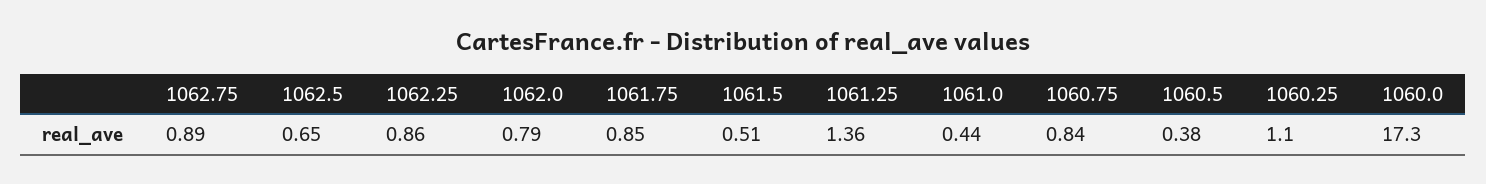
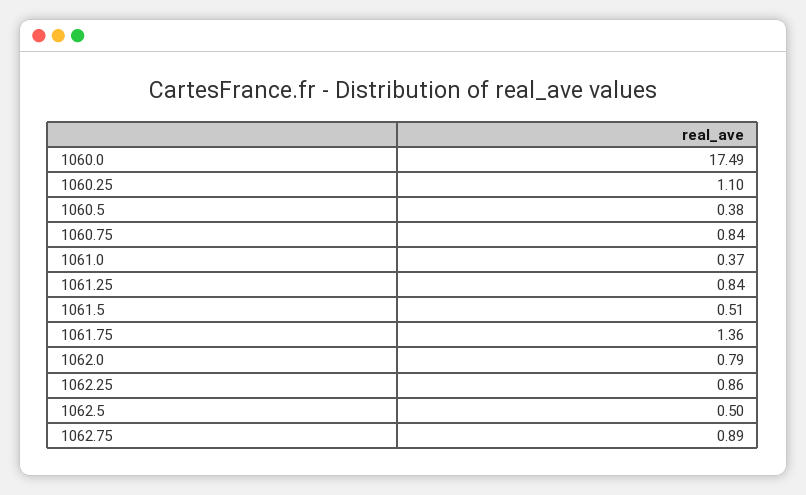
  {
    "1062.75": 0.89,
-   "1062.5": 0.65,
+   "1062.5": 0.5,
    "1062.25": 0.86,
    "1062.0": 0.79,
-   "1061.75": 0.85,
+   "1061.75": 1.36,
    "1061.5": 0.51,
-   "1061.25": 1.36,
+   "1061.25": 0.84,
-   "1061.0": 0.44,
+   "1061.0": 0.37,
    "1060.75": 0.84,
    "1060.5": 0.38,
    "1060.25": 1.1,
-   "1060.0": 17.3
+   "1060.0": 17.49
  }

